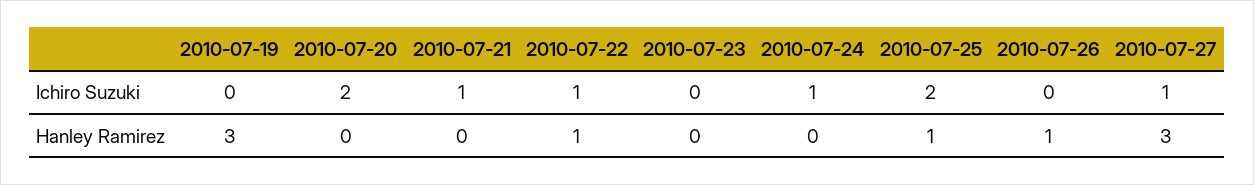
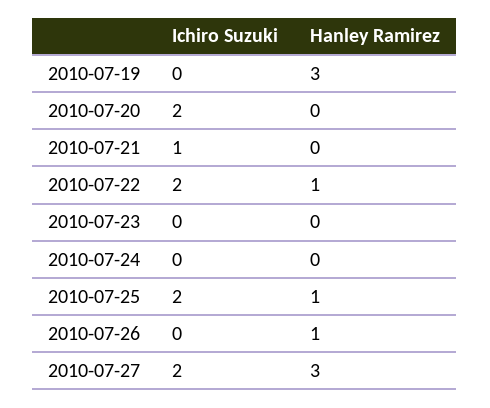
  {
    "2010-07-19": {
      "Ichiro Suzuki": 0,
      "Hanley Ramirez": 3
    },
    "2010-07-20": {
      "Ichiro Suzuki": 2,
      "Hanley Ramirez": 0
    },
    "2010-07-21": {
      "Ichiro Suzuki": 1,
      "Hanley Ramirez": 0
    },
    "2010-07-22": {
-     "Ichiro Suzuki": 1,
+     "Ichiro Suzuki": 2,
      "Hanley Ramirez": 1
    },
    "2010-07-23": {
      "Ichiro Suzuki": 0,
      "Hanley Ramirez": 0
    },
    "2010-07-24": {
-     "Ichiro Suzuki": 1,
+     "Ichiro Suzuki": 0,
      "Hanley Ramirez": 0
    },
    "2010-07-25": {
      "Ichiro Suzuki": 2,
      "Hanley Ramirez": 1
    },
    "2010-07-26": {
      "Ichiro Suzuki": 0,
      "Hanley Ramirez": 1
    },
    "2010-07-27": {
-     "Ichiro Suzuki": 1,
+     "Ichiro Suzuki": 2,
      "Hanley Ramirez": 3
    }
  }

